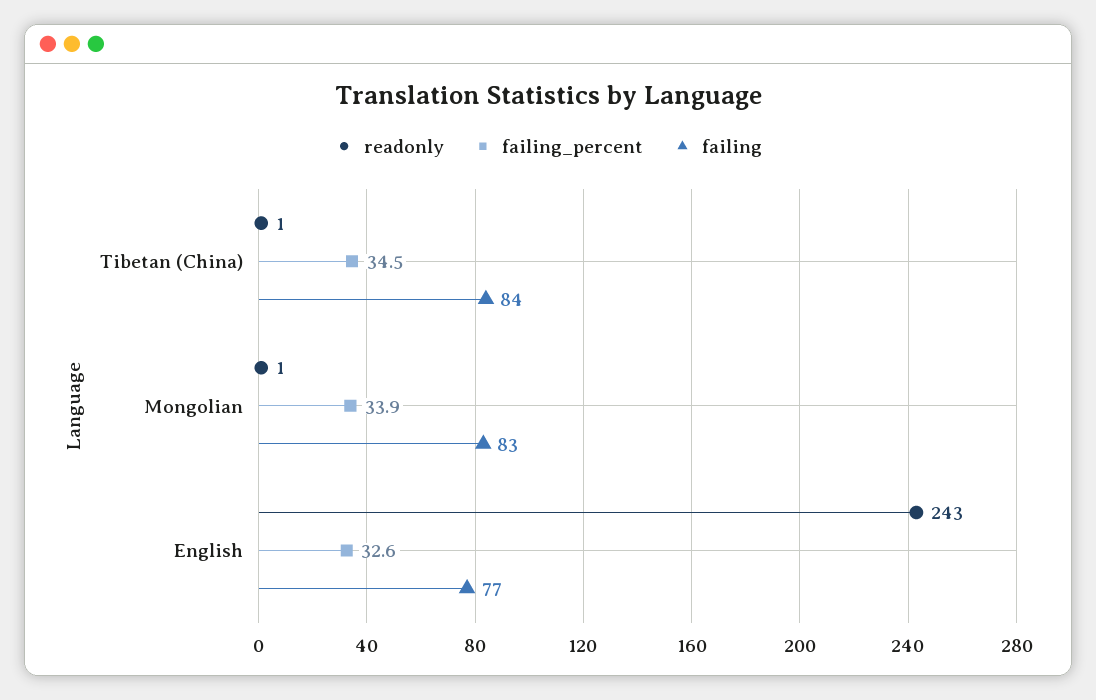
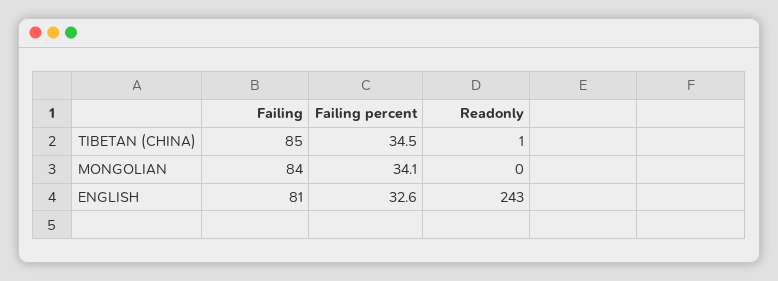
  {
    "readonly": {
      "Tibetan (China)": 1,
-     "Mongolian": 1,
+     "Mongolian": 0,
      "English": 243
    },
    "failing_percent": {
      "Tibetan (China)": 34.5,
-     "Mongolian": 33.9,
+     "Mongolian": 34.1,
      "English": 32.6
    },
    "failing": {
-     "Tibetan (China)": 84,
+     "Tibetan (China)": 85,
-     "Mongolian": 83,
+     "Mongolian": 84,
-     "English": 77
+     "English": 81
    }
  }

